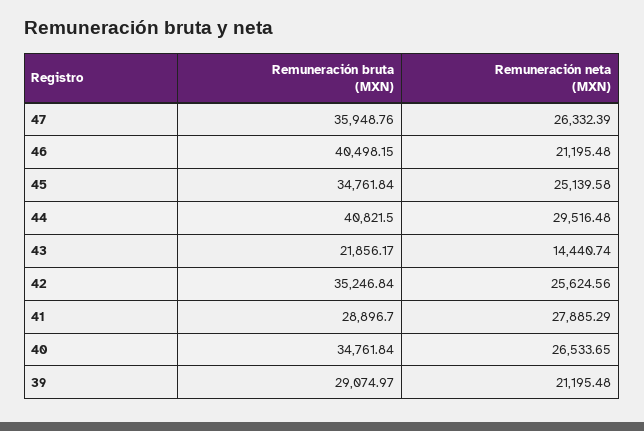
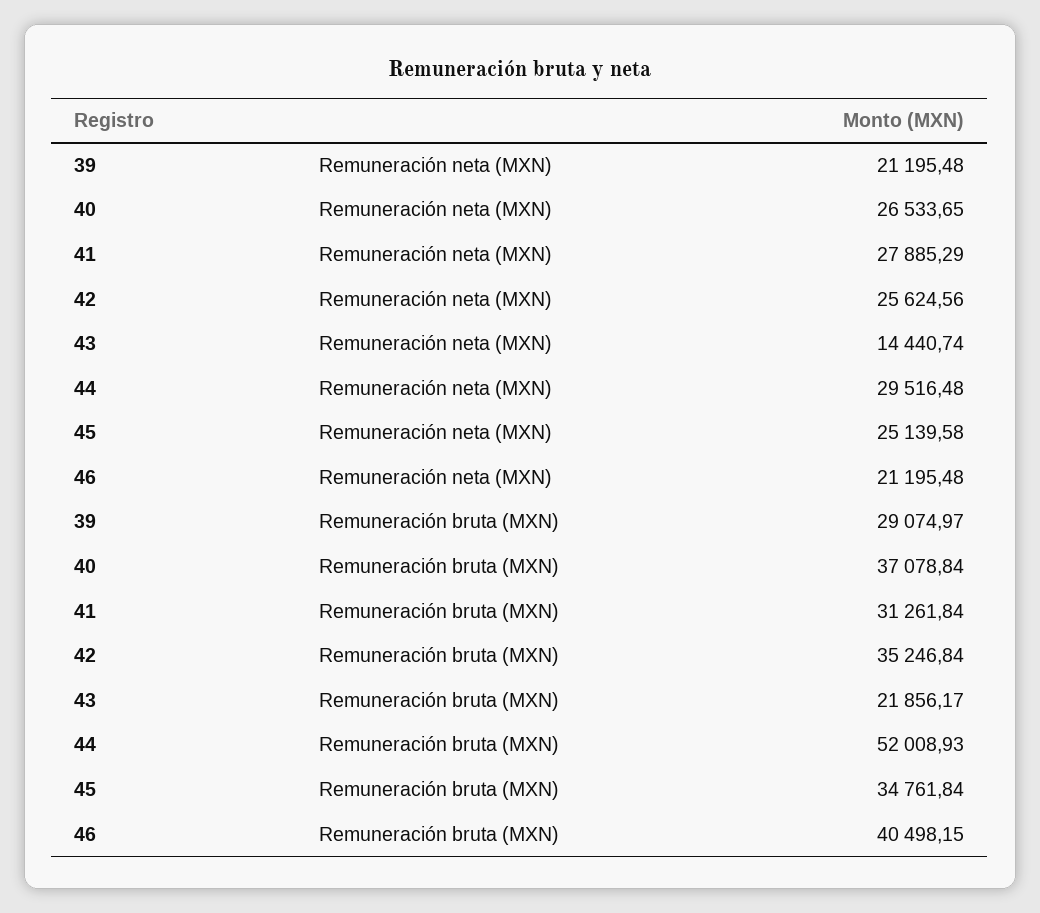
  {
    "Remuneración bruta (MXN)": {
-     "47": 35948.76,
      "46": 40498.15,
      "45": 34761.84,
-     "44": 40821.5,
+     "44": 52008.93,
      "43": 21856.17,
      "42": 35246.84,
-     "41": 28896.7,
+     "41": 31261.84,
-     "40": 34761.84,
+     "40": 37078.84,
      "39": 29074.97
    },
    "Remuneración neta (MXN)": {
-     "47": 26332.39,
      "46": 21195.48,
      "45": 25139.58,
      "44": 29516.48,
      "43": 14440.74,
      "42": 25624.56,
      "41": 27885.29,
      "40": 26533.65,
      "39": 21195.48
    }
  }

